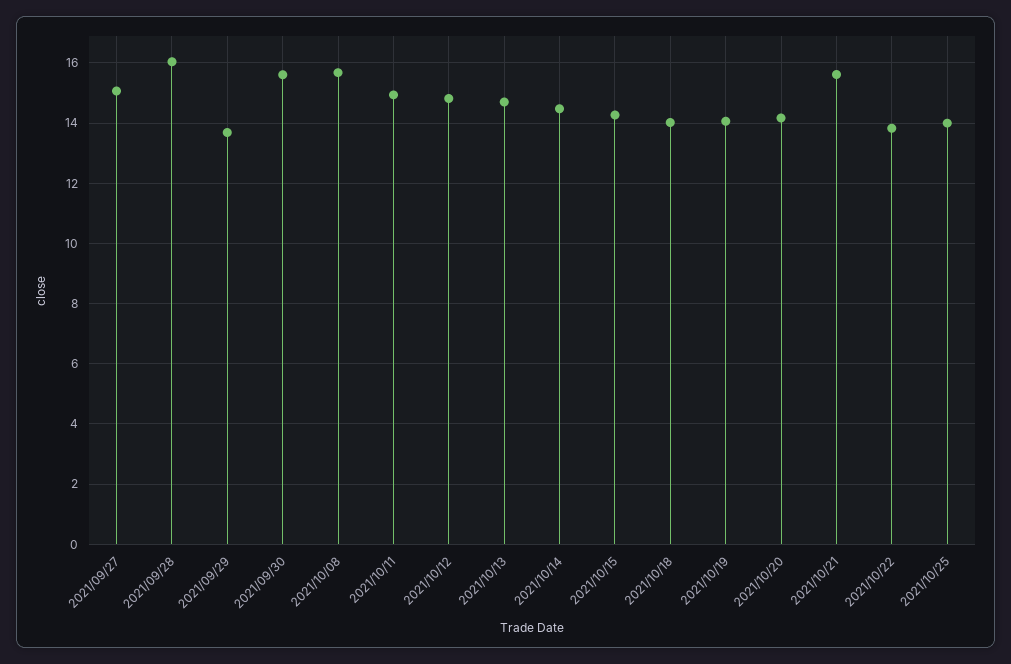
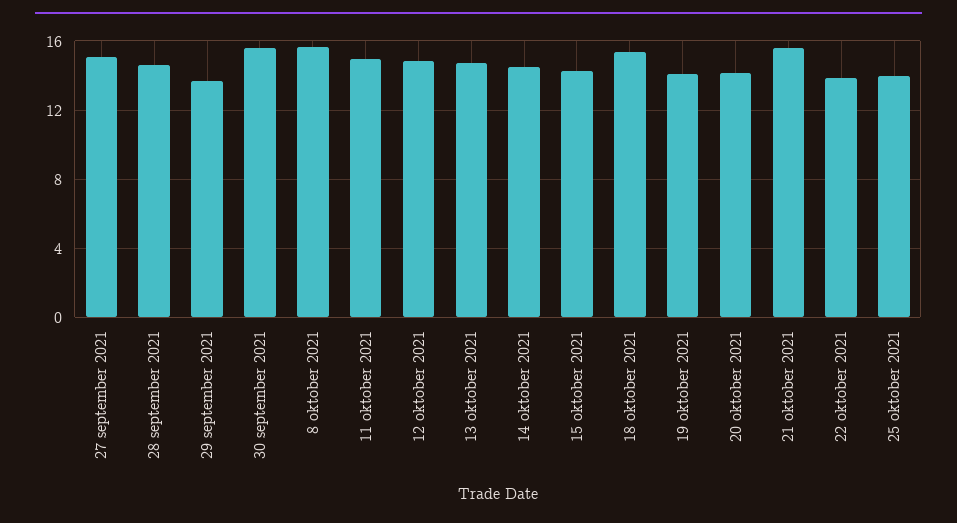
  {
    "2021/09/27": 15,
-   "2021/09/28": 16,
+   "2021/09/28": 14.5,
    "2021/09/29": 13.6,
    "2021/09/30": 15.6,
    "2021/10/08": 15.6,
    "2021/10/11": 15,
    "2021/10/12": 14.8,
    "2021/10/13": 14.8,
    "2021/10/14": 14.4,
    "2021/10/15": 14.2,
-   "2021/10/18": 14,
+   "2021/10/18": 15.5,
    "2021/10/19": 14,
    "2021/10/20": 14.2,
    "2021/10/21": 15.6,
    "2021/10/22": 13.8,
    "2021/10/25": 14
  }

